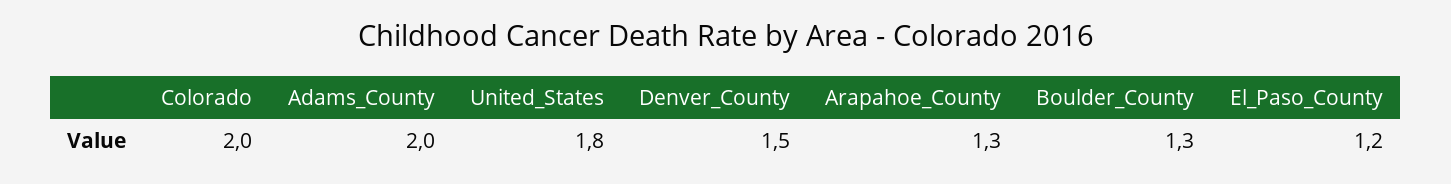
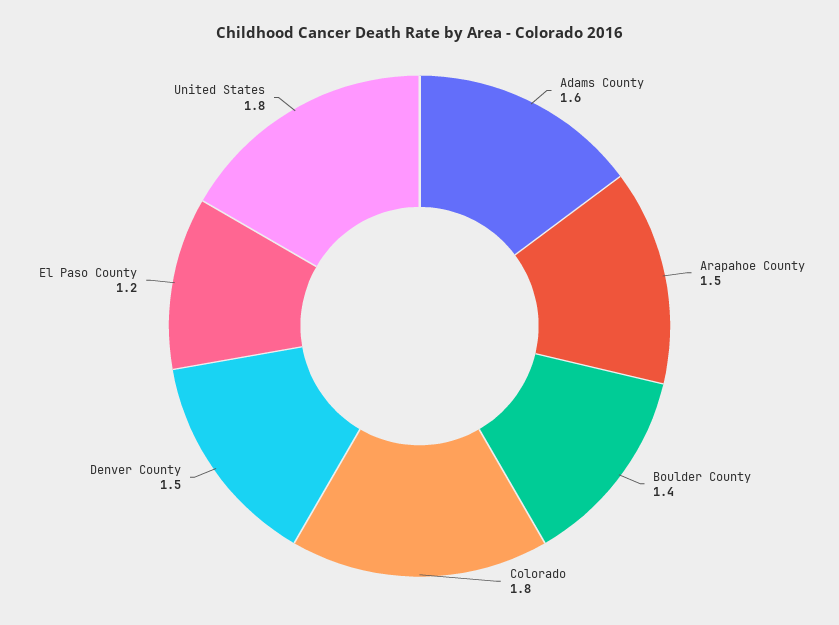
  {
-   "Colorado": 2,
+   "Colorado": 1.8,
-   "Adams_County": 2,
+   "Adams_County": 1.6,
    "United_States": 1.8,
    "Denver_County": 1.5,
-   "Arapahoe_County": 1.3,
+   "Arapahoe_County": 1.5,
-   "Boulder_County": 1.3,
+   "Boulder_County": 1.4,
    "El_Paso_County": 1.2
  }

